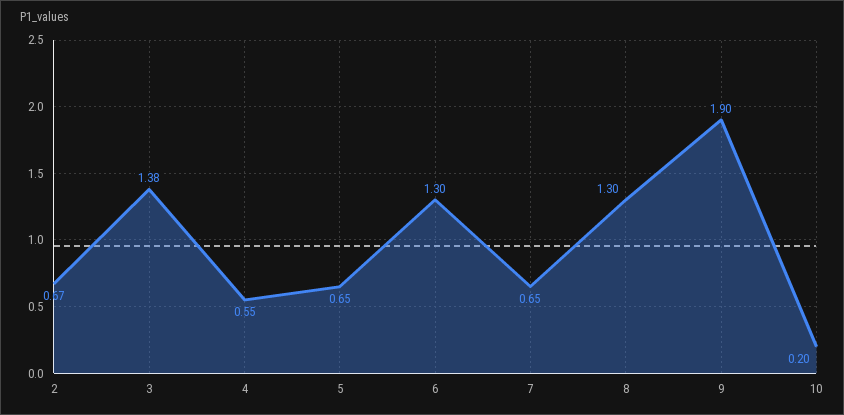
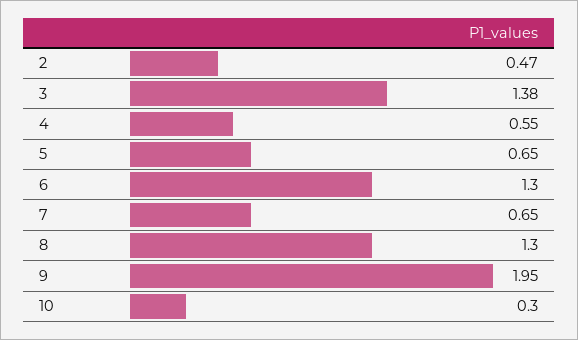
  {
-   "2": 0.67,
+   "2": 0.47,
    "3": 1.38,
    "4": 0.55,
    "5": 0.65,
    "6": 1.3,
    "7": 0.65,
    "8": 1.3,
-   "9": 1.9,
+   "9": 1.95,
-   "10": 0.2
+   "10": 0.3
  }

